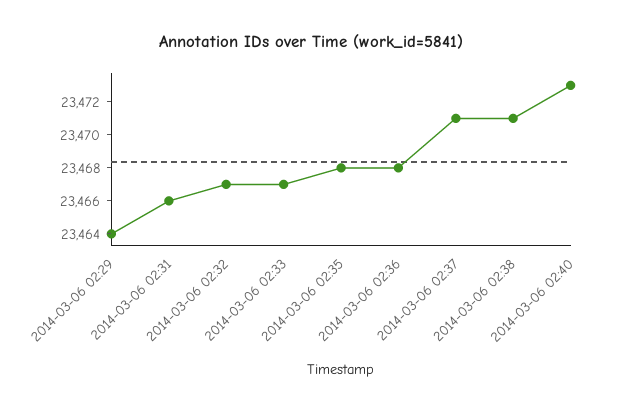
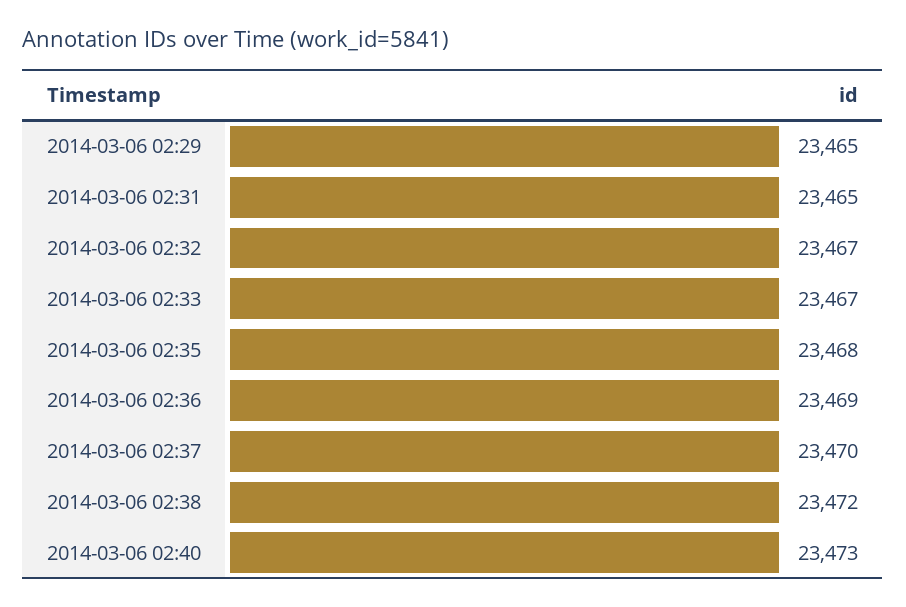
  {
-   "2014-03-06 02:29": 23464,
+   "2014-03-06 02:29": 23465,
-   "2014-03-06 02:31": 23466,
+   "2014-03-06 02:31": 23465,
    "2014-03-06 02:32": 23467,
    "2014-03-06 02:33": 23467,
    "2014-03-06 02:35": 23468,
-   "2014-03-06 02:36": 23468,
+   "2014-03-06 02:36": 23469,
-   "2014-03-06 02:37": 23471,
+   "2014-03-06 02:37": 23470,
-   "2014-03-06 02:38": 23471,
+   "2014-03-06 02:38": 23472,
    "2014-03-06 02:40": 23473
  }

